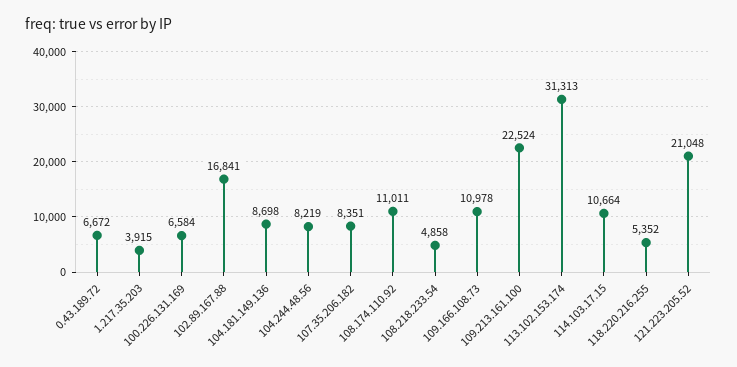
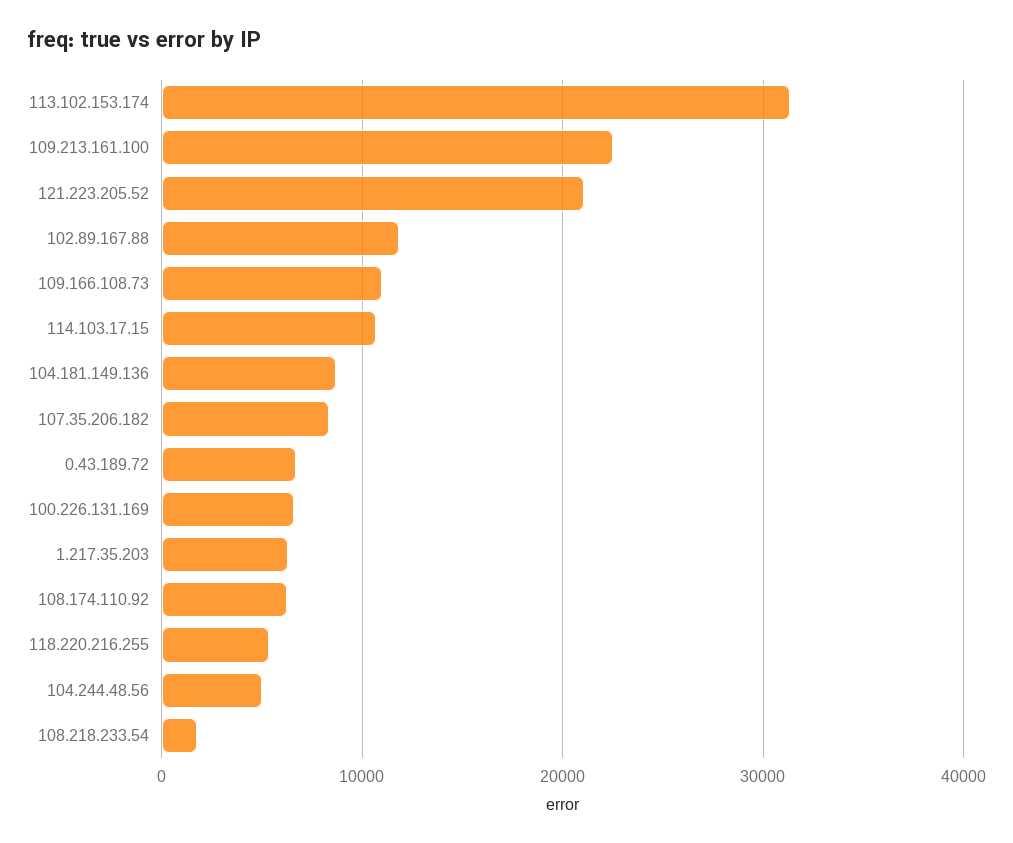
  {
    "0.43.189.72": 6672,
-   "1.217.35.203": 3915,
+   "1.217.35.203": 6000,
    "100.226.131.169": 6584,
-   "102.89.167.88": 16841,
+   "102.89.167.88": 12000,
    "104.181.149.136": 8698,
-   "104.244.48.56": 8219,
+   "104.244.48.56": 5000,
    "107.35.206.182": 8351,
-   "108.174.110.92": 11011,
+   "108.174.110.92": 6000,
-   "108.218.233.54": 4858,
+   "108.218.233.54": 2000,
    "109.166.108.73": 10978,
    "109.213.161.100": 22524,
    "113.102.153.174": 31313,
    "114.103.17.15": 10664,
    "118.220.216.255": 5352,
    "121.223.205.52": 21048
  }

